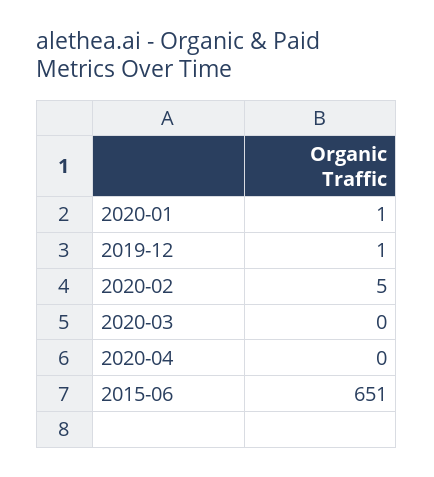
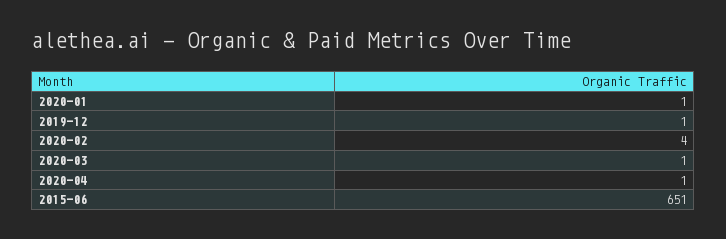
  {
    "2020-01": 1,
    "2019-12": 1,
-   "2020-02": 5,
+   "2020-02": 4,
-   "2020-03": 0,
+   "2020-03": 1,
-   "2020-04": 0,
+   "2020-04": 1,
    "2015-06": 651
  }

